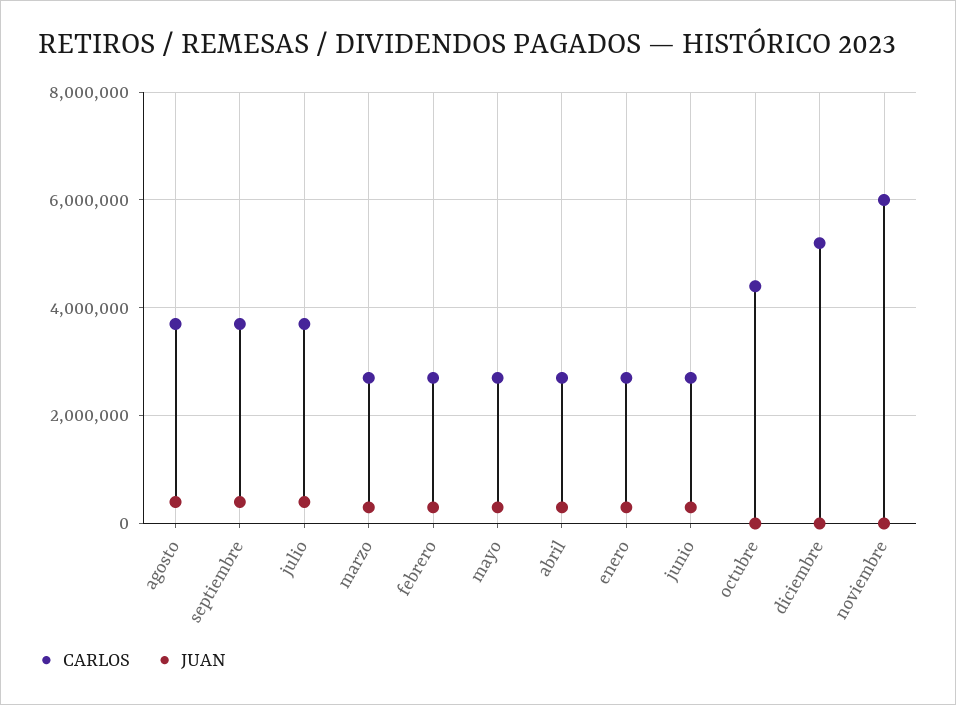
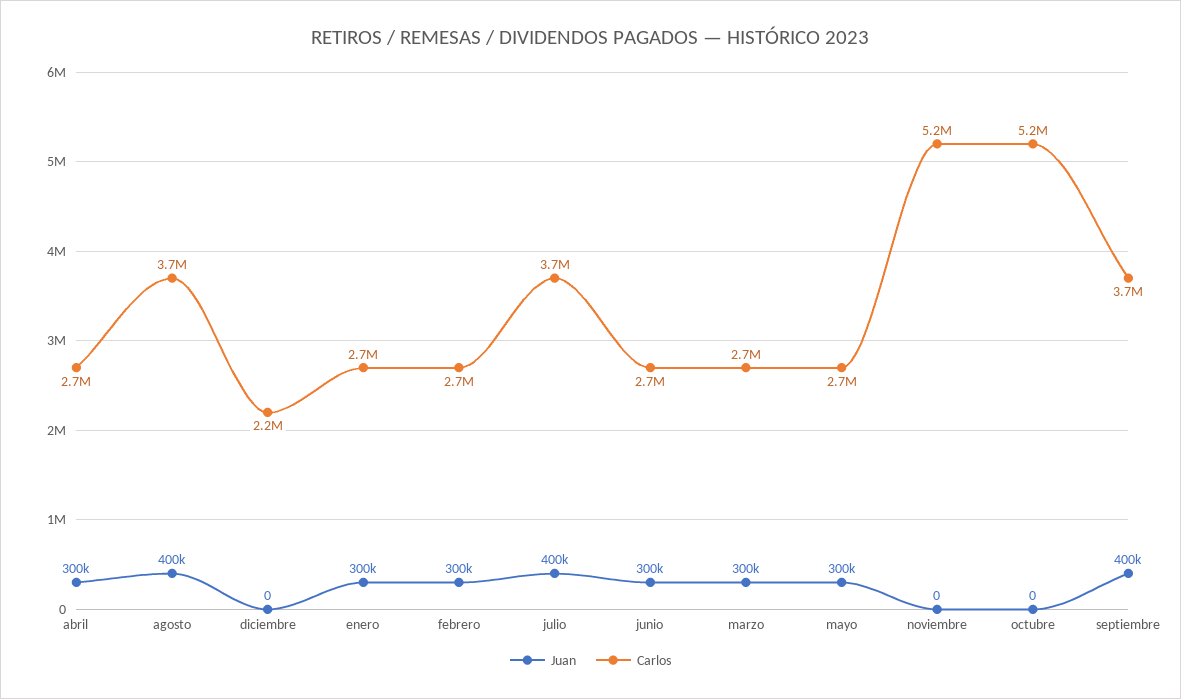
  {
    "CARLOS": {
      "agosto": 3700000,
      "septiembre": 3700000,
      "julio": 3700000,
      "marzo": 2700000,
      "febrero": 2700000,
      "mayo": 2700000,
      "abril": 2700000,
      "enero": 2700000,
      "junio": 2700000,
-     "octubre": 4400000,
+     "octubre": 5200000,
-     "diciembre": 5200000,
+     "diciembre": 2200000,
-     "noviembre": 6000000
+     "noviembre": 5200000
    },
    "JUAN": {
      "agosto": 400000,
      "septiembre": 400000,
      "julio": 400000,
      "marzo": 300000,
      "febrero": 300000,
      "mayo": 300000,
      "abril": 300000,
      "enero": 300000,
      "junio": 300000,
      "octubre": 0,
      "diciembre": 0,
      "noviembre": 0
    }
  }

